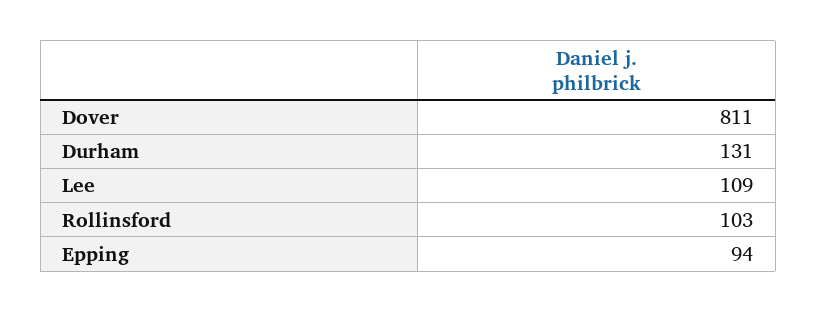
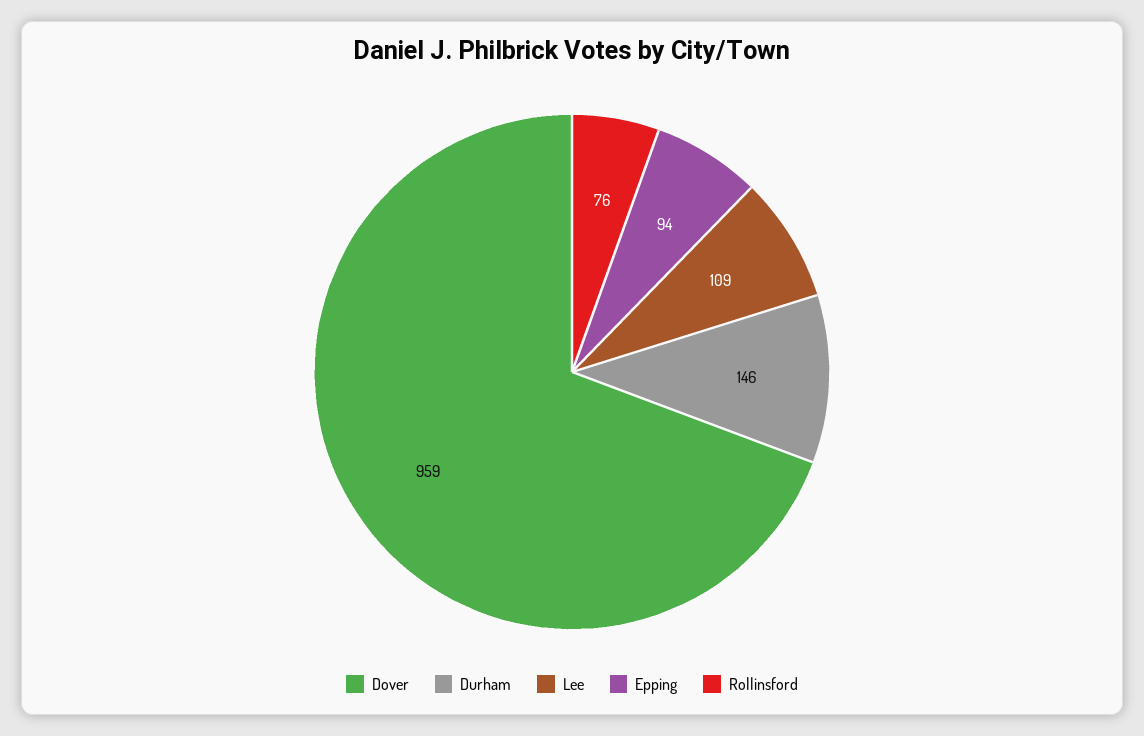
  {
-   "Dover": 811,
+   "Dover": 959,
-   "Durham": 131,
+   "Durham": 146,
    "Lee": 109,
-   "Rollinsford": 103,
+   "Rollinsford": 76,
    "Epping": 94
  }

